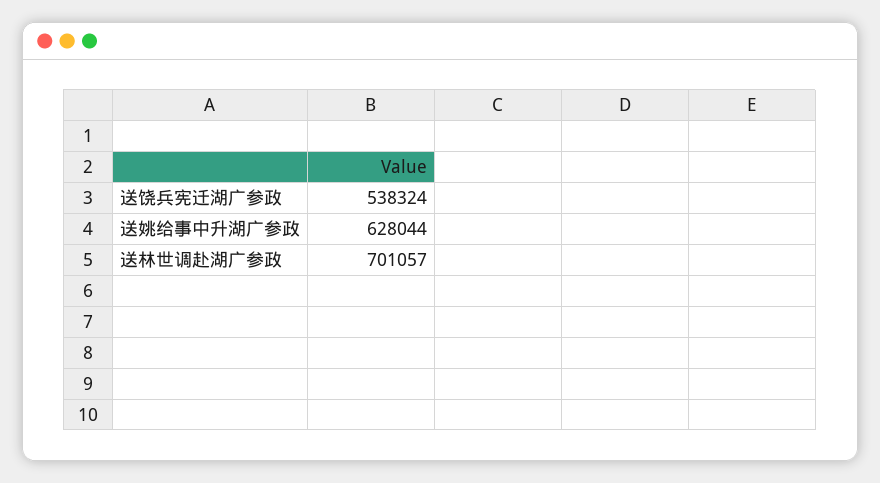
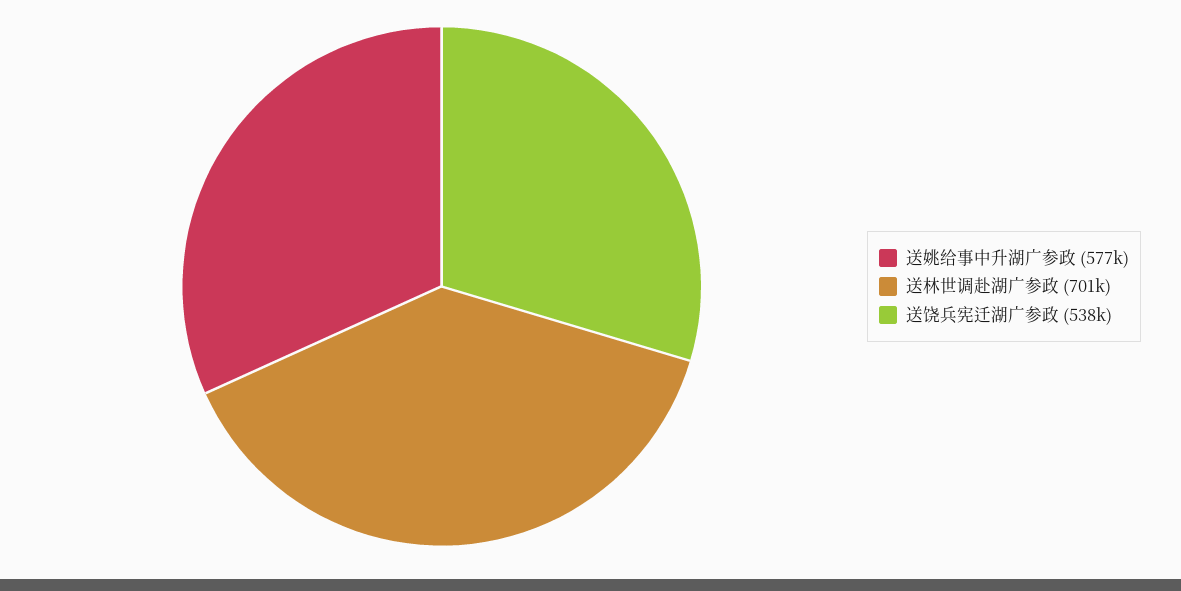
  {
    "送饶兵宪迁湖广参政": 538324,
-   "送姚给事中升湖广参政": 628044,
+   "送姚给事中升湖广参政": 577000,
    "送林世调赴湖广参政": 701057
  }

